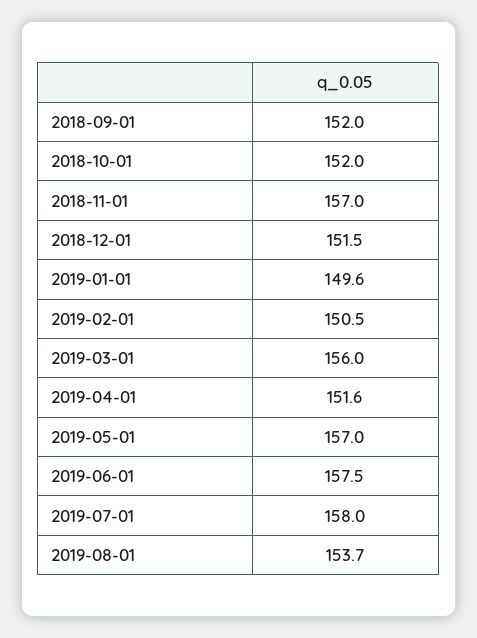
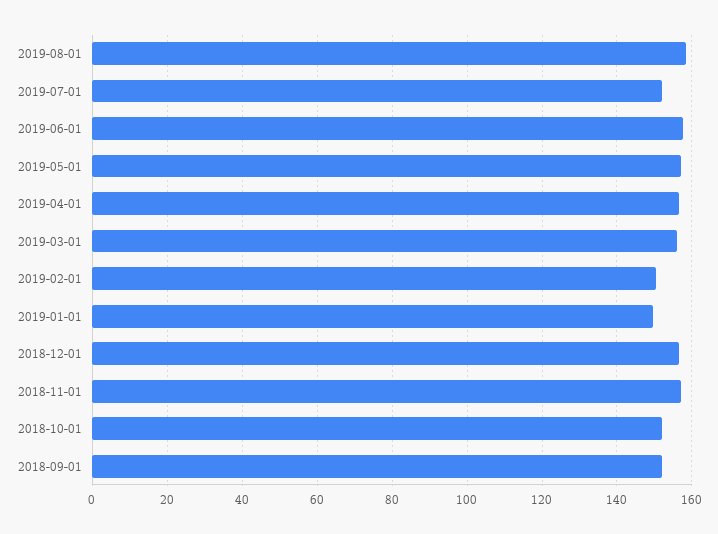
  {
    "2018-09-01": 152,
    "2018-10-01": 152,
    "2018-11-01": 157,
-   "2018-12-01": 151.5,
+   "2018-12-01": 156,
    "2019-01-01": 149.6,
    "2019-02-01": 150.5,
    "2019-03-01": 156,
-   "2019-04-01": 151.6,
+   "2019-04-01": 156,
    "2019-05-01": 157,
    "2019-06-01": 157.5,
-   "2019-07-01": 158,
+   "2019-07-01": 152,
-   "2019-08-01": 153.7
+   "2019-08-01": 158
  }

